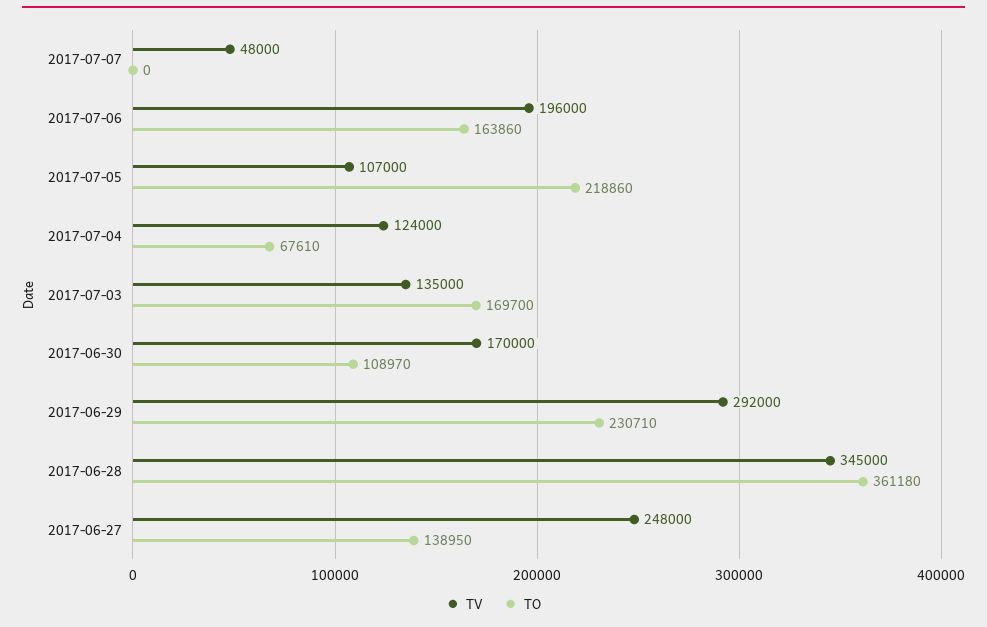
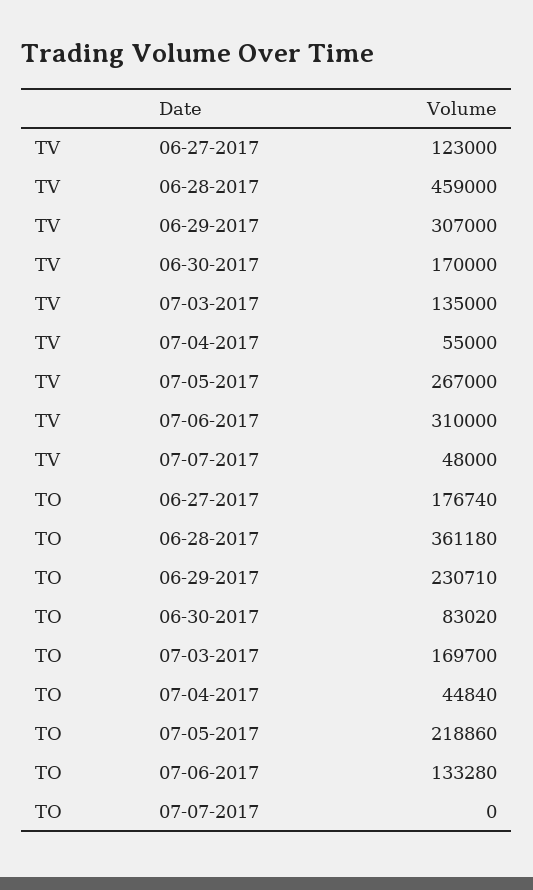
  {
    "TV": {
      "2017-07-07": 48000,
-     "2017-07-06": 196000,
+     "2017-07-06": 310000,
-     "2017-07-05": 107000,
+     "2017-07-05": 267000,
-     "2017-07-04": 124000,
+     "2017-07-04": 55000,
      "2017-07-03": 135000,
      "2017-06-30": 170000,
-     "2017-06-29": 292000,
+     "2017-06-29": 307000,
-     "2017-06-28": 345000,
+     "2017-06-28": 459000,
-     "2017-06-27": 248000
+     "2017-06-27": 123000
    },
    "TO": {
      "2017-07-07": 0,
-     "2017-07-06": 163860,
+     "2017-07-06": 133280,
      "2017-07-05": 218860,
-     "2017-07-04": 67610,
+     "2017-07-04": 44840,
      "2017-07-03": 169700,
-     "2017-06-30": 108970,
+     "2017-06-30": 83020,
      "2017-06-29": 230710,
      "2017-06-28": 361180,
-     "2017-06-27": 138950
+     "2017-06-27": 176740
    }
  }

